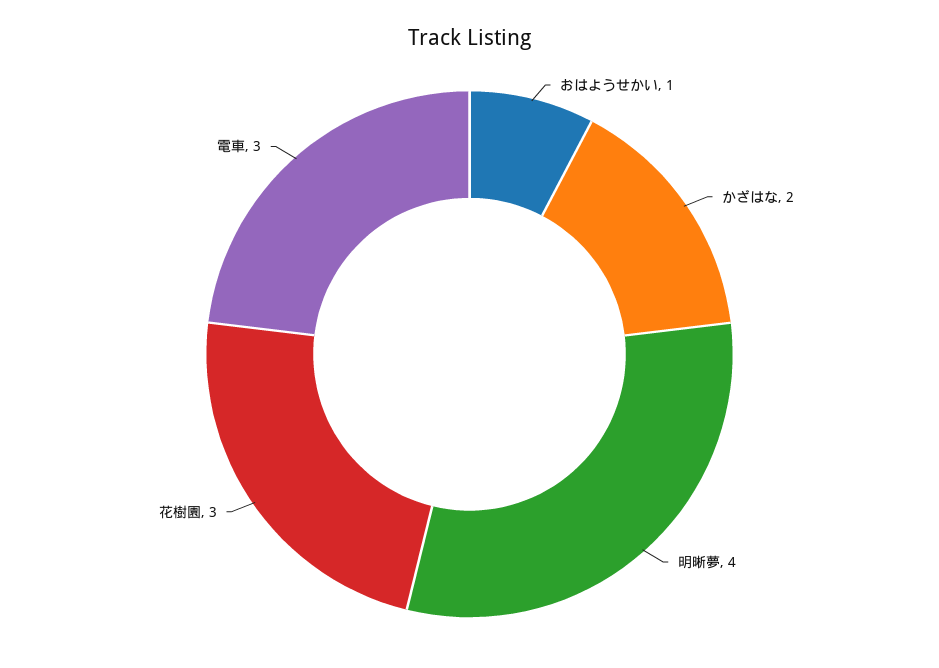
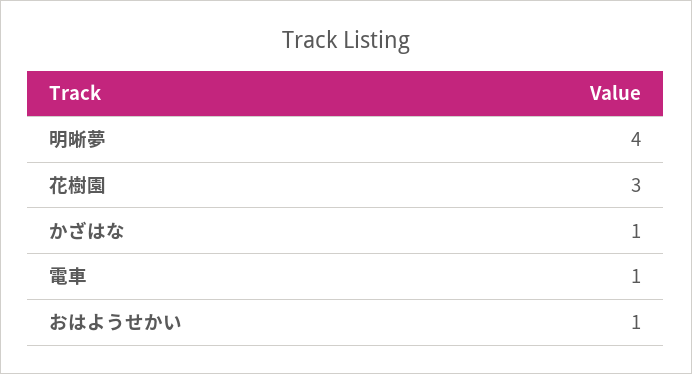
  {
    "おはようせかい": 1,
-   "かざはな": 2,
+   "かざはな": 1,
    "明晰夢": 4,
    "花樹園": 3,
-   "電車": 3
+   "電車": 1
  }

